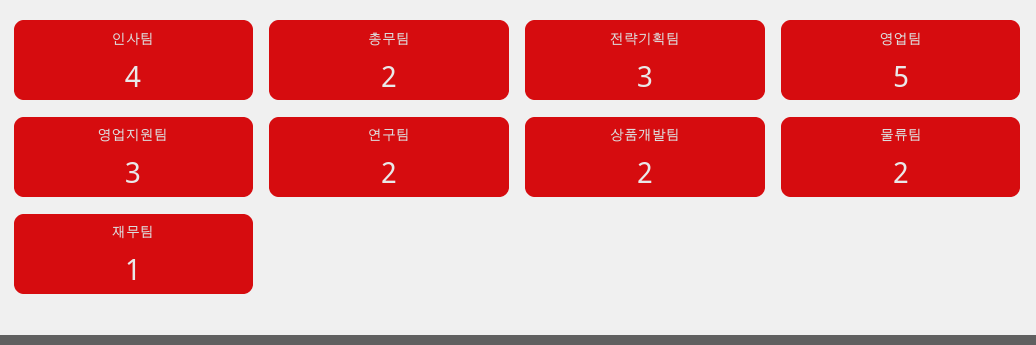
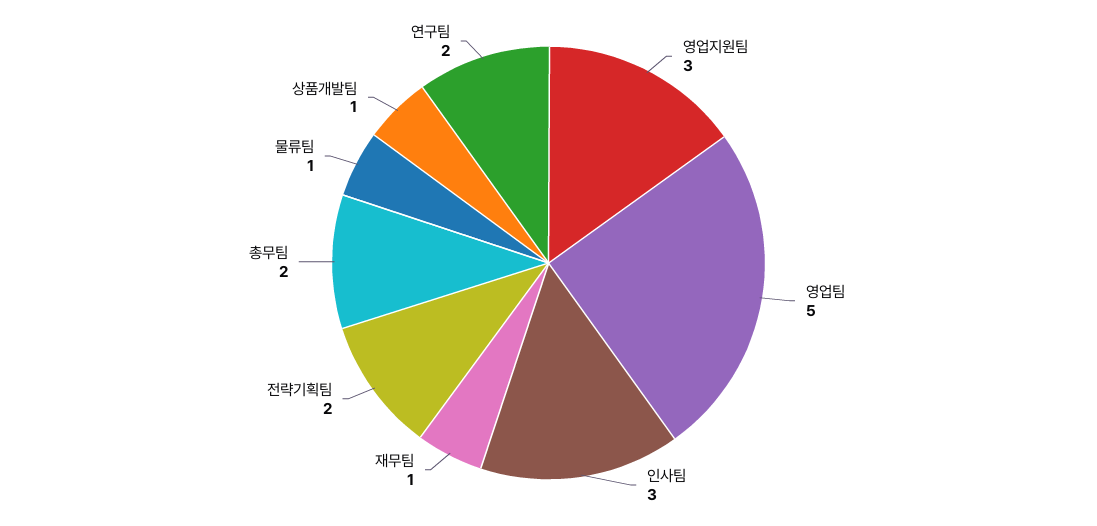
  {
-   "인사팀": 4,
+   "인사팀": 3,
    "총무팀": 2,
-   "전략기획팀": 3,
+   "전략기획팀": 2,
    "영업팀": 5,
    "영업지원팀": 3,
    "연구팀": 2,
-   "상품개발팀": 2,
+   "상품개발팀": 1,
-   "물류팀": 2,
+   "물류팀": 1,
    "재무팀": 1
  }

